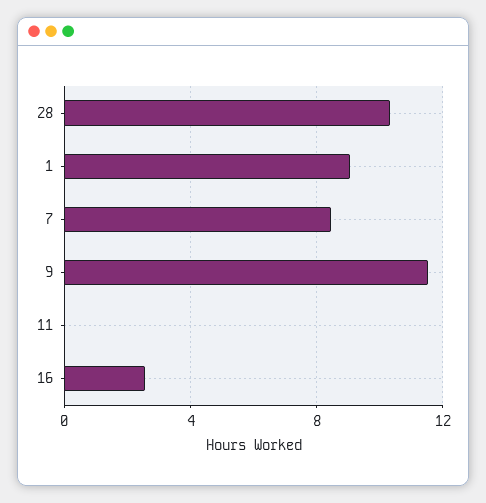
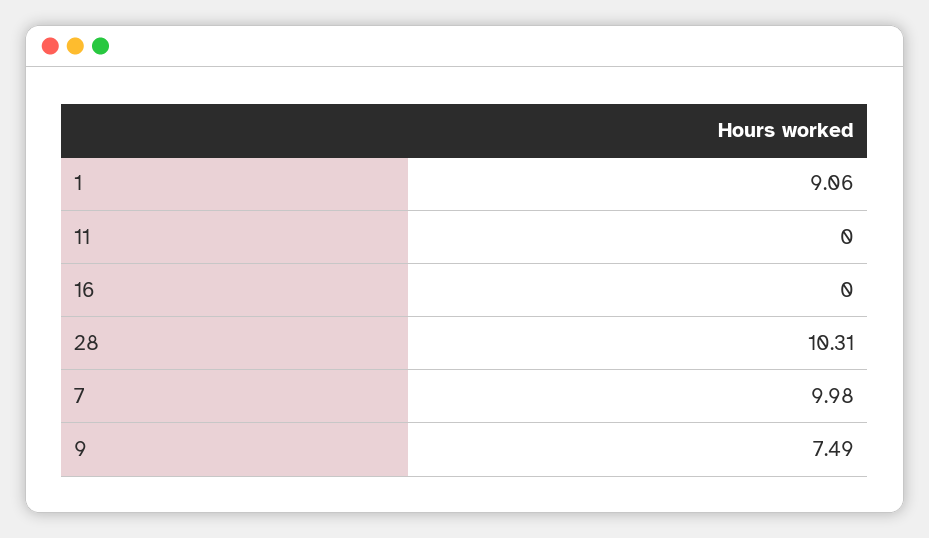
  {
    "28": 10.31,
    "1": 9.06,
-   "7": 8.5,
+   "7": 9.98,
-   "9": 11.5,
+   "9": 7.49,
    "11": 0,
-   "16": 2.5
+   "16": 0
  }

